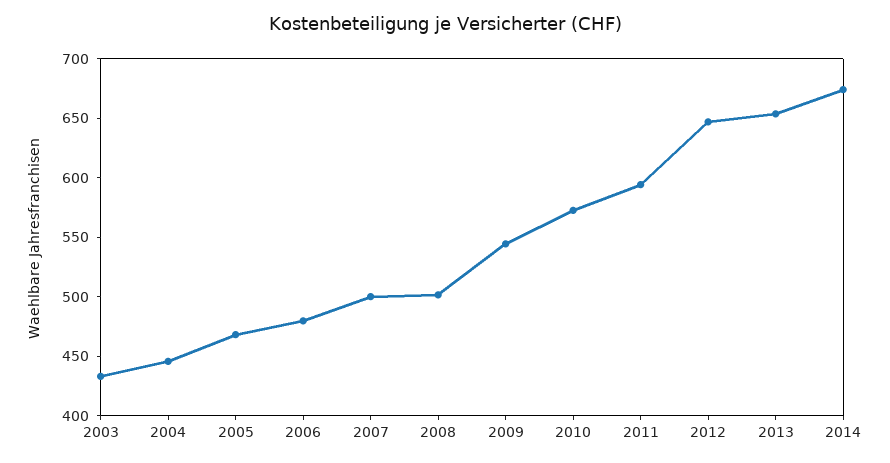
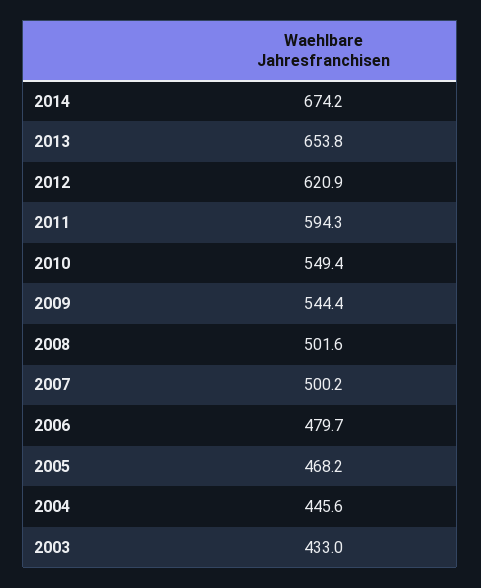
  {
    "2003": 433,
    "2004": 445.6,
    "2005": 468.2,
    "2006": 479.7,
    "2007": 500.2,
    "2008": 501.6,
    "2009": 544.4,
-   "2010": 570,
+   "2010": 549.4,
    "2011": 594.3,
-   "2012": 650,
+   "2012": 620.9,
    "2013": 653.8,
    "2014": 674.2
  }

